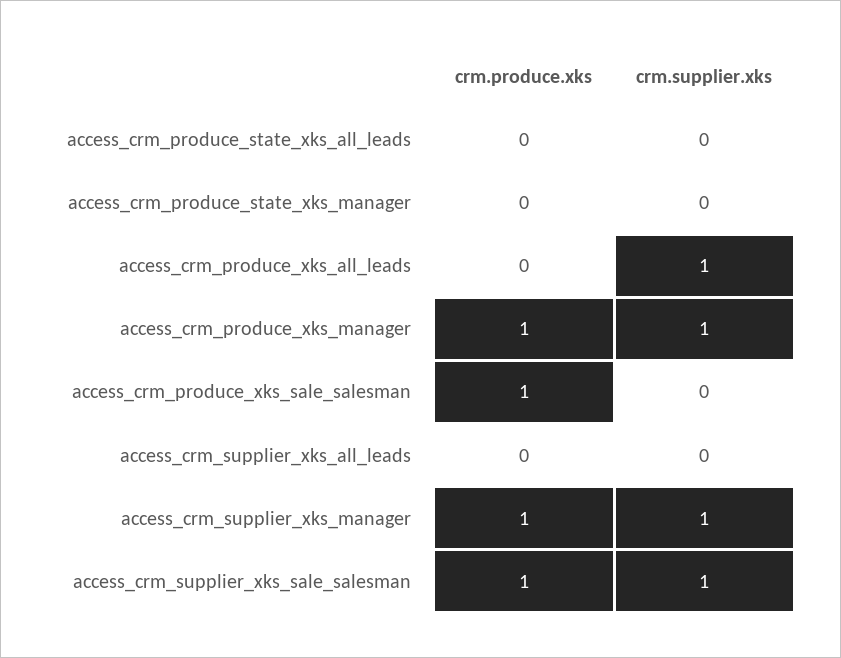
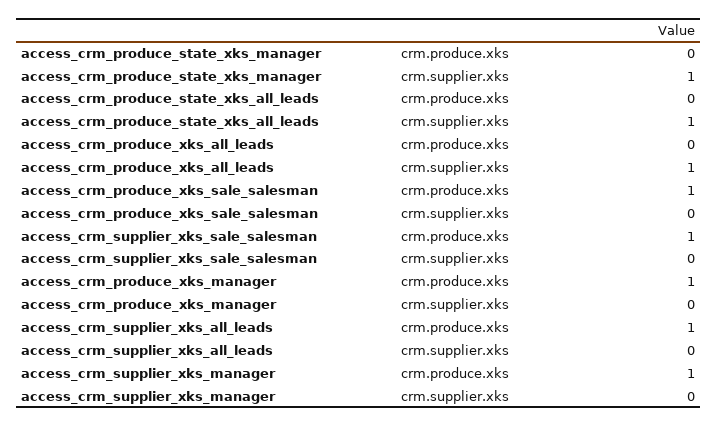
  {
    "crm.produce.xks": {
      "access_crm_produce_state_xks_all_leads": 0,
      "access_crm_produce_state_xks_manager": 0,
      "access_crm_produce_xks_all_leads": 0,
      "access_crm_produce_xks_manager": 1,
      "access_crm_produce_xks_sale_salesman": 1,
-     "access_crm_supplier_xks_all_leads": 0,
+     "access_crm_supplier_xks_all_leads": 1,
      "access_crm_supplier_xks_manager": 1,
      "access_crm_supplier_xks_sale_salesman": 1
    },
    "crm.supplier.xks": {
-     "access_crm_produce_state_xks_all_leads": 0,
+     "access_crm_produce_state_xks_all_leads": 1,
-     "access_crm_produce_state_xks_manager": 0,
+     "access_crm_produce_state_xks_manager": 1,
      "access_crm_produce_xks_all_leads": 1,
-     "access_crm_produce_xks_manager": 1,
+     "access_crm_produce_xks_manager": 0,
      "access_crm_produce_xks_sale_salesman": 0,
      "access_crm_supplier_xks_all_leads": 0,
-     "access_crm_supplier_xks_manager": 1,
+     "access_crm_supplier_xks_manager": 0,
-     "access_crm_supplier_xks_sale_salesman": 1
+     "access_crm_supplier_xks_sale_salesman": 0
    }
  }

